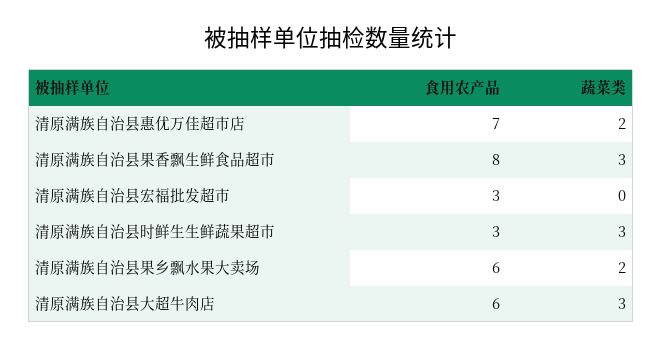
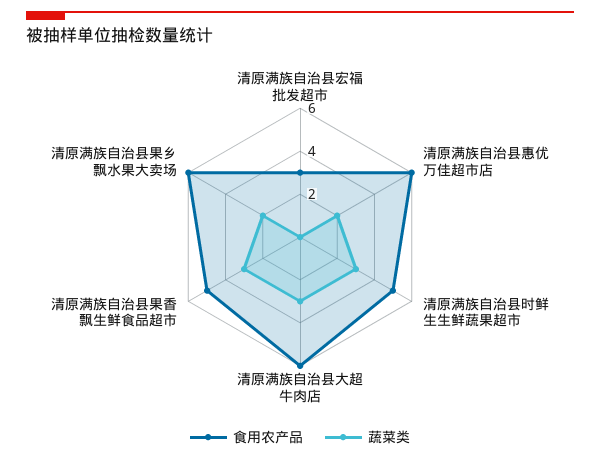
  {
    "食用农产品": {
-     "清原满族自治县惠优万佳超市店": 7,
+     "清原满族自治县惠优万佳超市店": 6,
-     "清原满族自治县果香飘生鲜食品超市": 8,
+     "清原满族自治县果香飘生鲜食品超市": 5,
      "清原满族自治县宏福批发超市": 3,
-     "清原满族自治县时鲜生生鲜蔬果超市": 3,
+     "清原满族自治县时鲜生生鲜蔬果超市": 5,
      "清原满族自治县果乡飘水果大卖场": 6,
      "清原满族自治县大超牛肉店": 6
    },
    "蔬菜类": {
      "清原满族自治县惠优万佳超市店": 2,
      "清原满族自治县果香飘生鲜食品超市": 3,
      "清原满族自治县宏福批发超市": 0,
      "清原满族自治县时鲜生生鲜蔬果超市": 3,
      "清原满族自治县果乡飘水果大卖场": 2,
      "清原满族自治县大超牛肉店": 3
    }
  }

